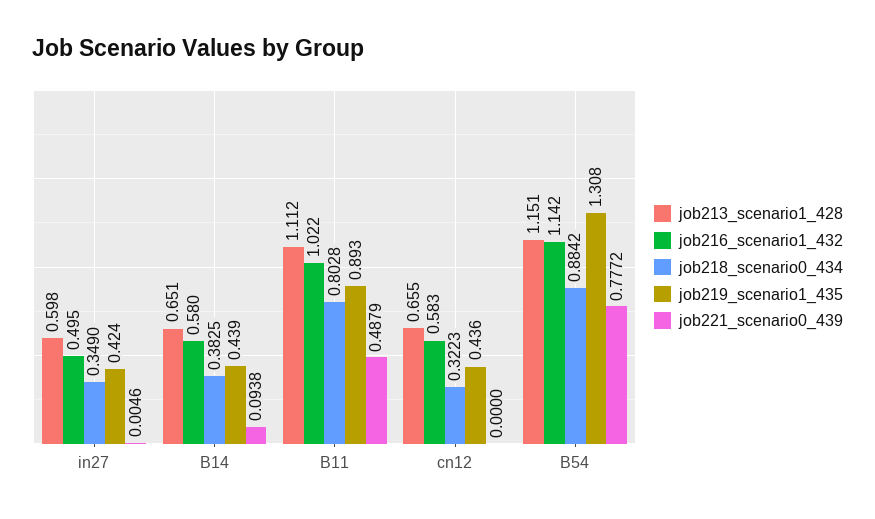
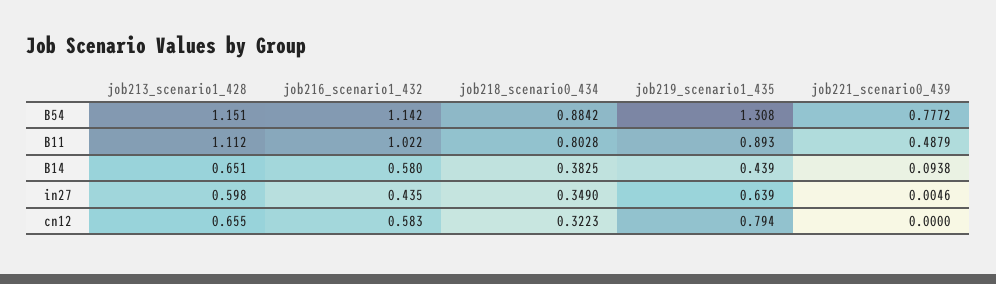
  {
    "job213_scenario1_428": {
      "in27": 0.598,
      "B14": 0.651,
      "B11": 1.112,
      "cn12": 0.655,
      "B54": 1.151
    },
    "job216_scenario1_432": {
-     "in27": 0.495,
+     "in27": 0.435,
      "B14": 0.58,
      "B11": 1.022,
      "cn12": 0.583,
      "B54": 1.142
    },
    "job218_scenario0_434": {
      "in27": 0.349,
      "B14": 0.3825,
      "B11": 0.8028,
      "cn12": 0.3223,
      "B54": 0.8842
    },
    "job219_scenario1_435": {
-     "in27": 0.424,
+     "in27": 0.639,
      "B14": 0.439,
      "B11": 0.893,
-     "cn12": 0.436,
+     "cn12": 0.794,
      "B54": 1.308
    },
    "job221_scenario0_439": {
      "in27": 0.0046,
      "B14": 0.0938,
      "B11": 0.4879,
      "cn12": 0,
      "B54": 0.7772
    }
  }

